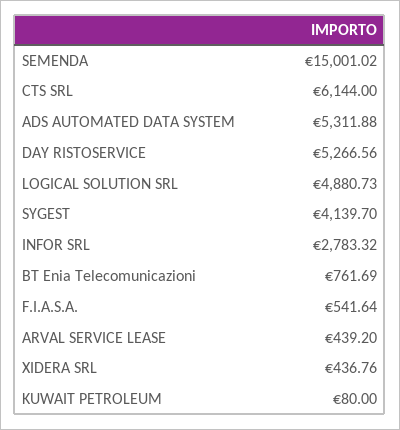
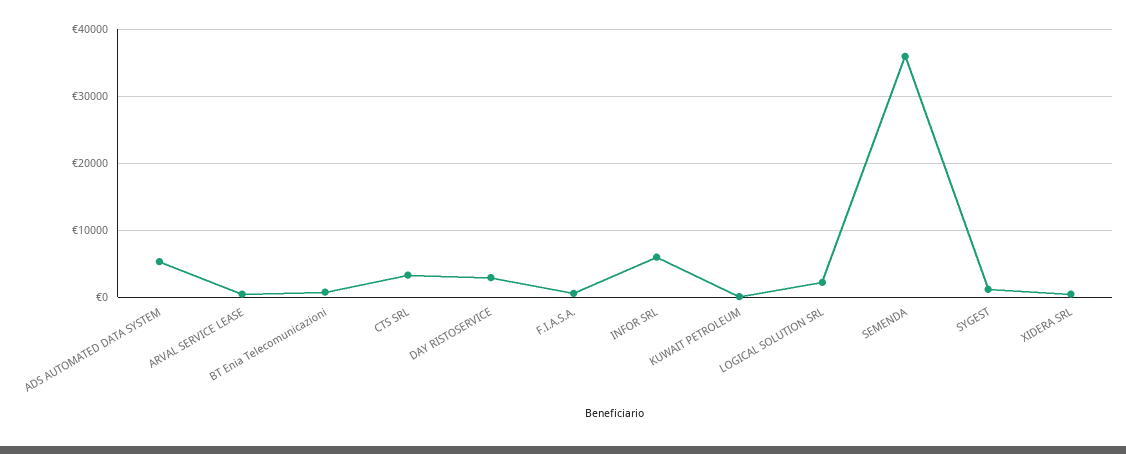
  {
-   "SEMENDA": 15001.02,
+   "SEMENDA": 36000,
-   "CTS SRL": 6144,
+   "CTS SRL": 3000,
    "ADS AUTOMATED DATA SYSTEM": 5311.88,
-   "DAY RISTOSERVICE": 5266.56,
+   "DAY RISTOSERVICE": 3000,
-   "LOGICAL SOLUTION SRL": 4880.73,
+   "LOGICAL SOLUTION SRL": 2000,
-   "SYGEST": 4139.7,
+   "SYGEST": 1000,
-   "INFOR SRL": 2783.32,
+   "INFOR SRL": 6000,
    "BT Enia Telecomunicazioni": 761.69,
    "F.I.A.S.A.": 541.64,
    "ARVAL SERVICE LEASE": 439.2,
    "XIDERA SRL": 436.76,
    "KUWAIT PETROLEUM": 80
  }

